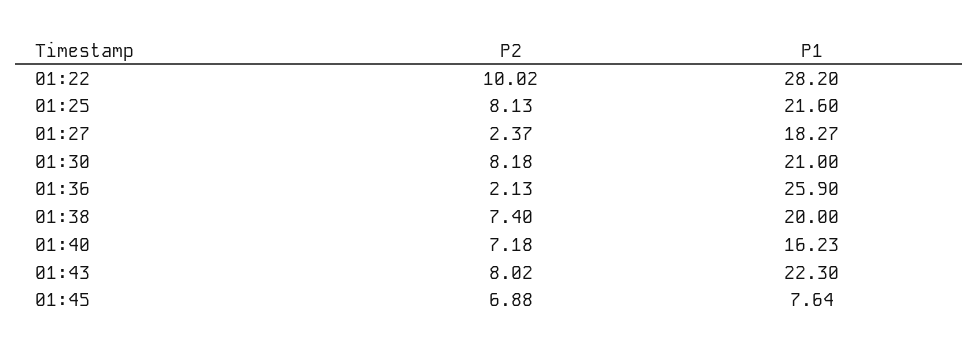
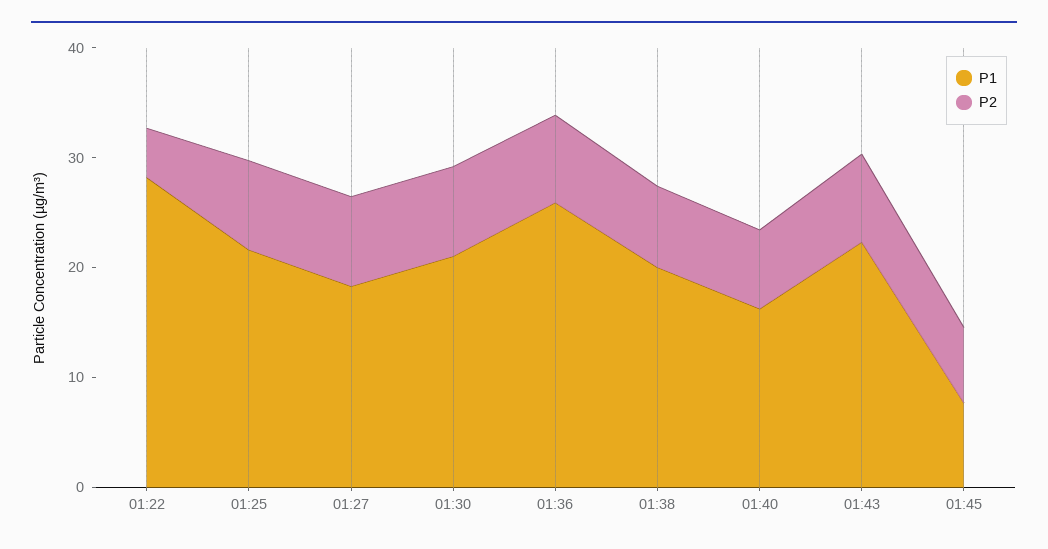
  {
    "P2": {
-     "01:22": 10.02,
+     "01:22": 4,
      "01:25": 8.13,
-     "01:27": 2.37,
+     "01:27": 8,
      "01:30": 8.18,
-     "01:36": 2.13,
+     "01:36": 8,
      "01:38": 7.4,
      "01:40": 7.18,
      "01:43": 8.02,
      "01:45": 6.88
    },
    "P1": {
      "01:22": 28.2,
      "01:25": 21.6,
      "01:27": 18.27,
      "01:30": 21,
      "01:36": 25.9,
      "01:38": 20,
      "01:40": 16.23,
      "01:43": 22.3,
      "01:45": 7.64
    }
  }

